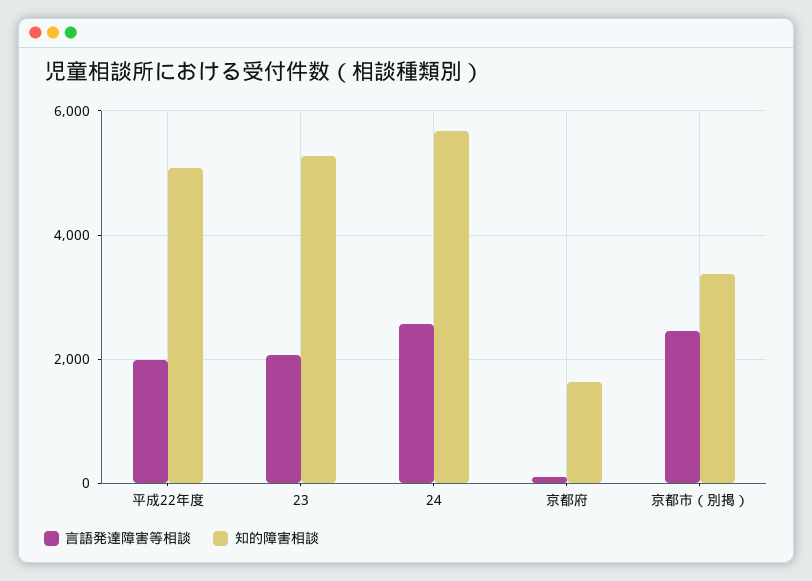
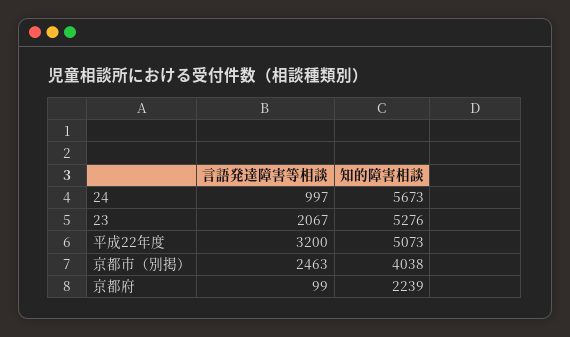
  {
    "言語発達障害等相談": {
-     "平成22年度": 2000,
+     "平成22年度": 3200,
      "23": 2067,
-     "24": 2600,
+     "24": 997,
      "京都府": 99,
      "京都市（別掲）": 2463
    },
    "知的障害相談": {
      "平成22年度": 5073,
      "23": 5276,
      "24": 5673,
-     "京都府": 1600,
+     "京都府": 2239,
-     "京都市（別掲）": 3400
+     "京都市（別掲）": 4038
    }
  }

